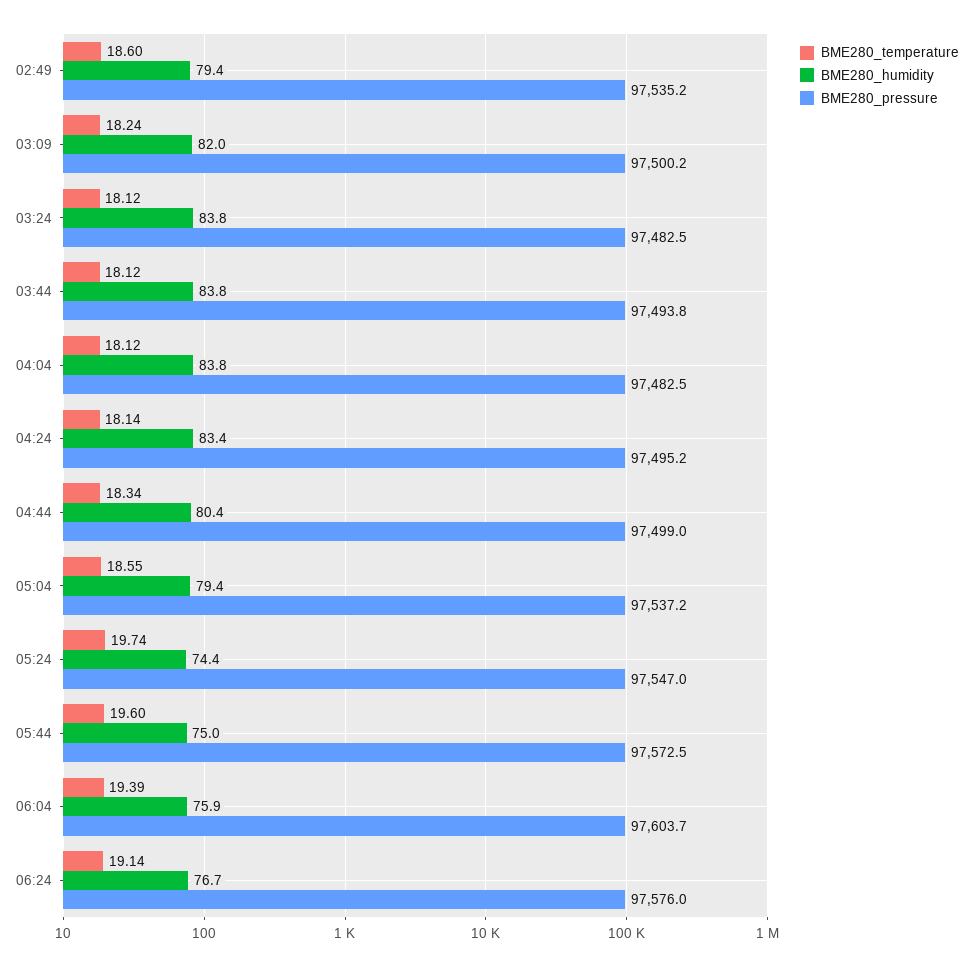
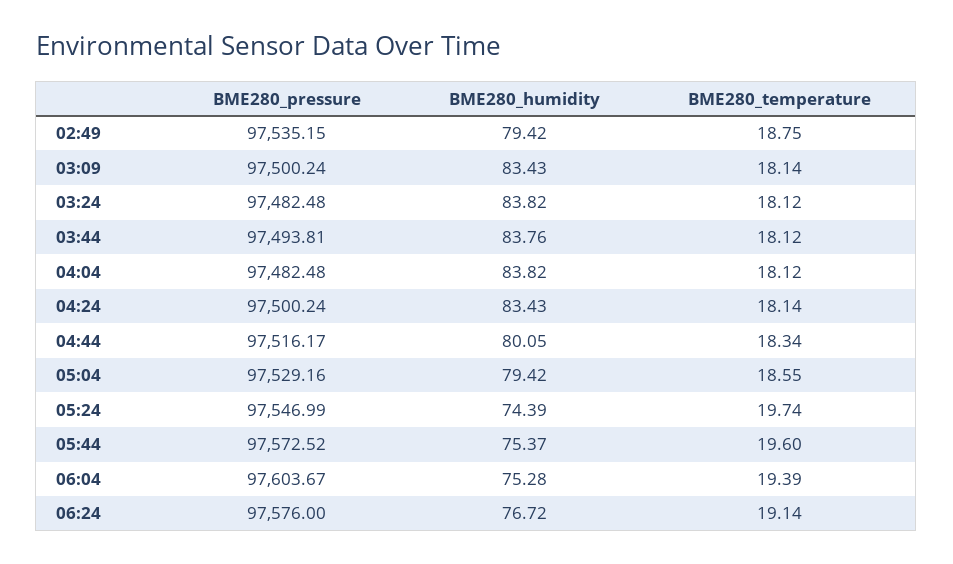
  {
    "BME280_temperature": {
-     "02:49": 18.6,
+     "02:49": 18.75,
-     "03:09": 18.24,
+     "03:09": 18.14,
      "03:24": 18.12,
      "03:44": 18.12,
      "04:04": 18.12,
      "04:24": 18.14,
      "04:44": 18.34,
      "05:04": 18.55,
      "05:24": 19.74,
      "05:44": 19.6,
      "06:04": 19.39,
      "06:24": 19.14
    },
    "BME280_humidity": {
      "02:49": 79.42,
-     "03:09": 82,
+     "03:09": 83.43,
      "03:24": 83.82,
      "03:44": 83.76,
      "04:04": 83.82,
      "04:24": 83.43,
-     "04:44": 80.4,
+     "04:44": 80.05,
      "05:04": 79.42,
      "05:24": 74.39,
-     "05:44": 75,
+     "05:44": 75.37,
-     "06:04": 75.9,
+     "06:04": 75.28,
      "06:24": 76.72
    },
    "BME280_pressure": {
      "02:49": 97535.15,
      "03:09": 97500.24,
      "03:24": 97482.48,
      "03:44": 97493.81,
      "04:04": 97482.48,
-     "04:24": 97495.2,
+     "04:24": 97500.24,
-     "04:44": 97499,
+     "04:44": 97516.17,
-     "05:04": 97537.2,
+     "05:04": 97529.16,
      "05:24": 97546.99,
      "05:44": 97572.52,
      "06:04": 97603.67,
      "06:24": 97576
    }
  }

